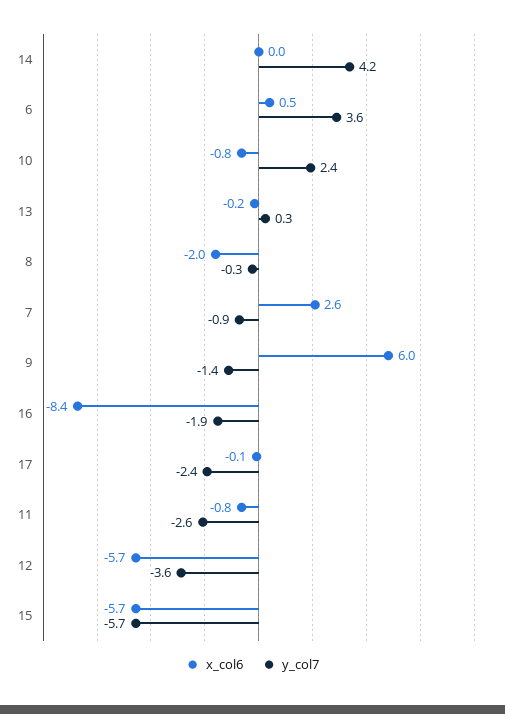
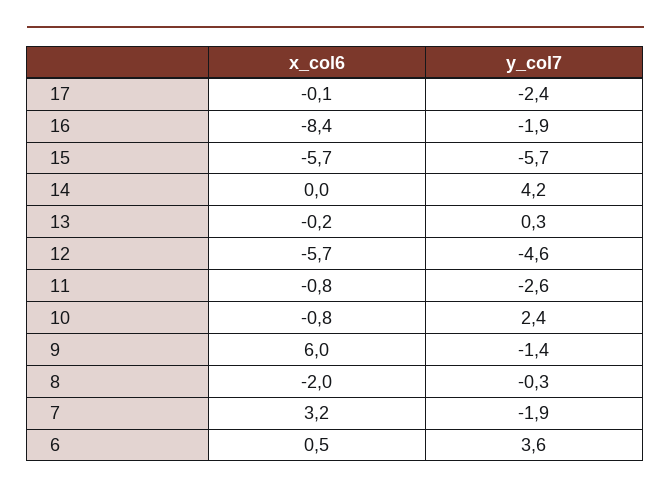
  {
    "x_col6": {
      "14": 0,
      "6": 0.5,
      "10": -0.8,
      "13": -0.2,
      "8": -2,
-     "7": 2.6,
+     "7": 3.2,
      "9": 6,
      "16": -8.4,
      "17": -0.1,
      "11": -0.8,
      "12": -5.7,
      "15": -5.7
    },
    "y_col7": {
      "14": 4.2,
      "6": 3.6,
      "10": 2.4,
      "13": 0.3,
      "8": -0.3,
-     "7": -0.9,
+     "7": -1.9,
      "9": -1.4,
      "16": -1.9,
      "17": -2.4,
      "11": -2.6,
-     "12": -3.6,
+     "12": -4.6,
      "15": -5.7
    }
  }

